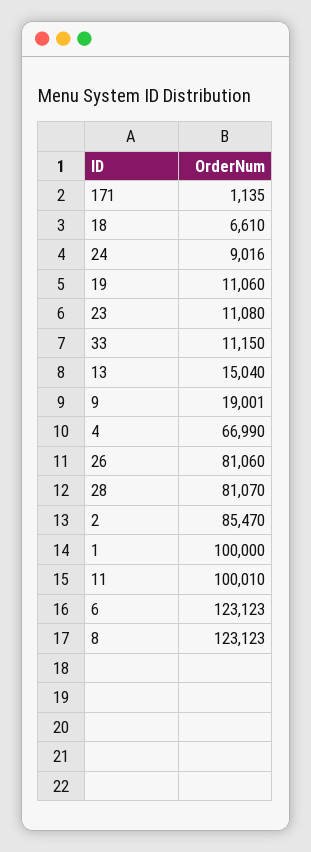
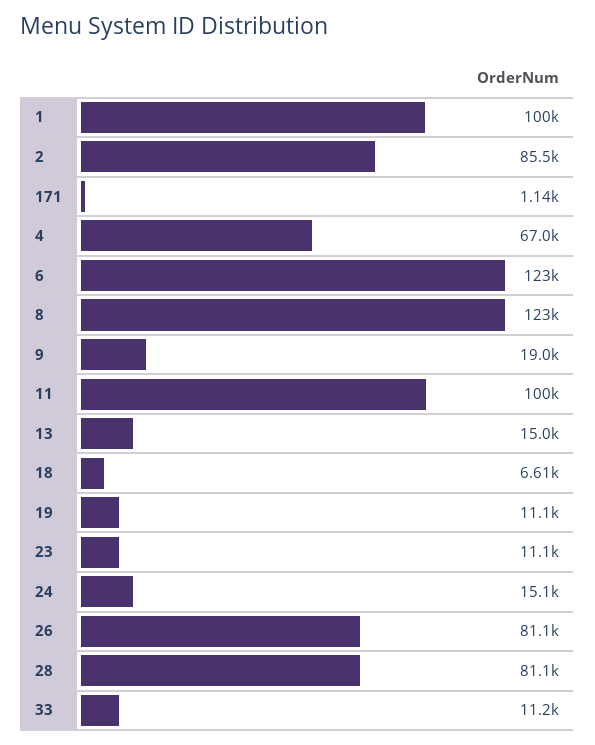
  {
    "171": 1135,
    "18": 6610,
-   "24": 9016,
+   "24": 15100,
    "19": 11060,
    "23": 11080,
    "33": 11150,
    "13": 15040,
    "9": 19001,
    "4": 66990,
    "26": 81060,
    "28": 81070,
    "2": 85470,
    "1": 100000,
    "11": 100010,
    "6": 123123,
    "8": 123123
  }

